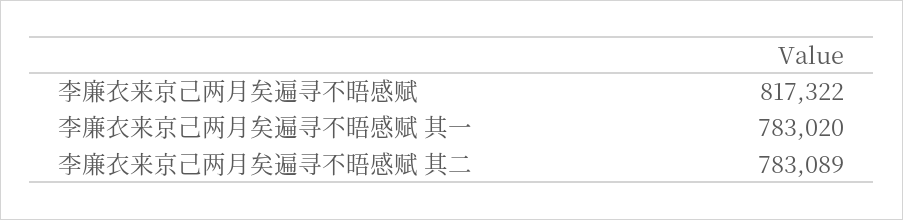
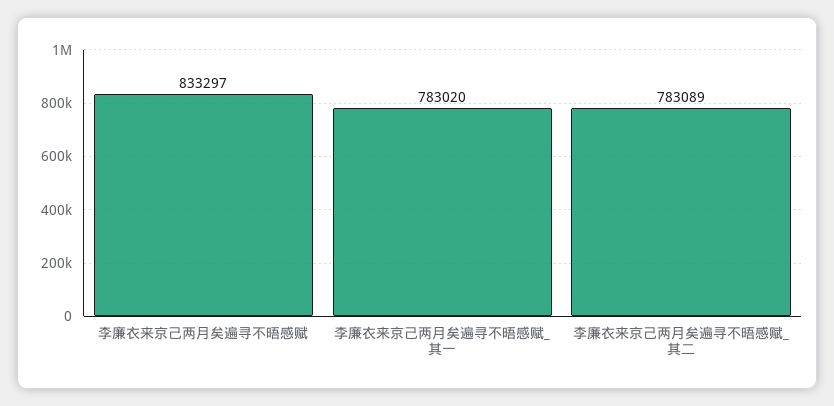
  {
-   "李廉衣来京己两月矣遍寻不晤感赋": 817322,
+   "李廉衣来京己两月矣遍寻不晤感赋": 833297,
    "李廉衣来京己两月矣遍寻不晤感赋 其一": 783020,
    "李廉衣来京己两月矣遍寻不晤感赋 其二": 783089
  }

